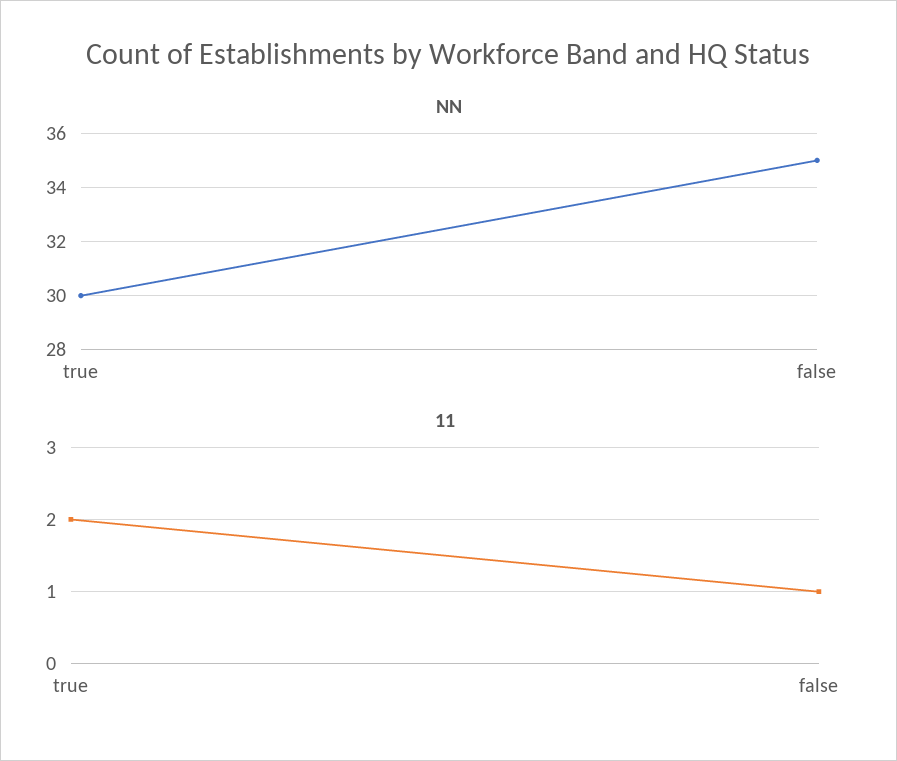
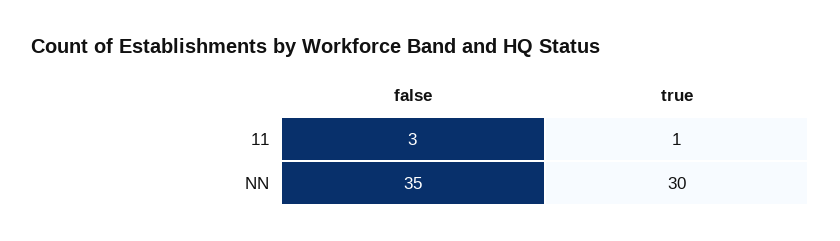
  {
    "NN": {
      "true": 30,
      "false": 35
    },
    "11": {
-     "true": 2,
+     "true": 1,
-     "false": 1
+     "false": 3
    }
  }

